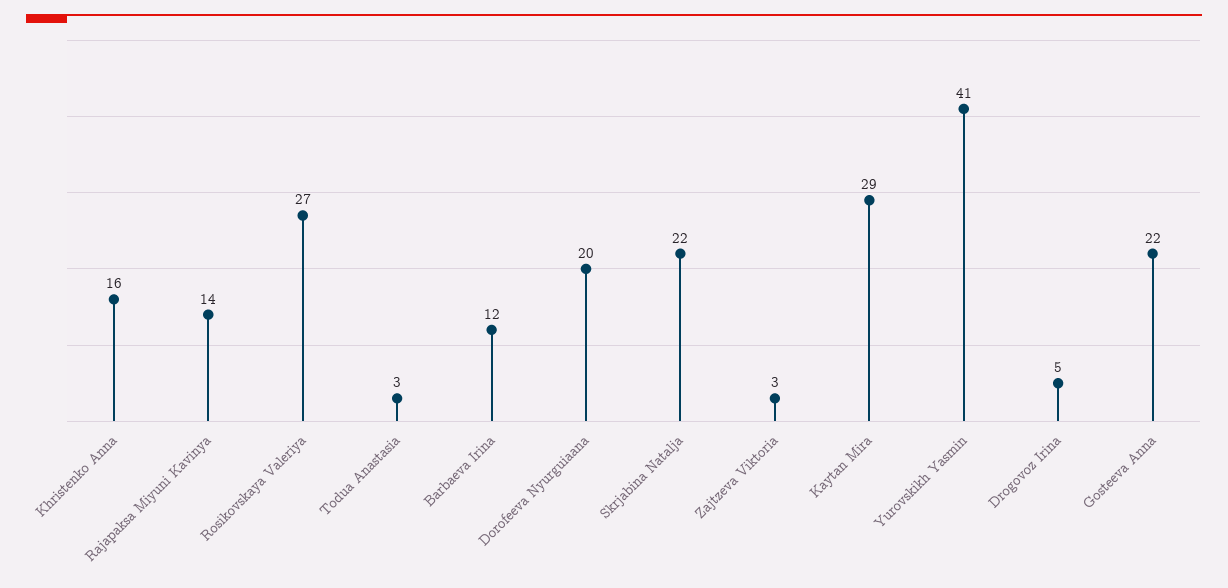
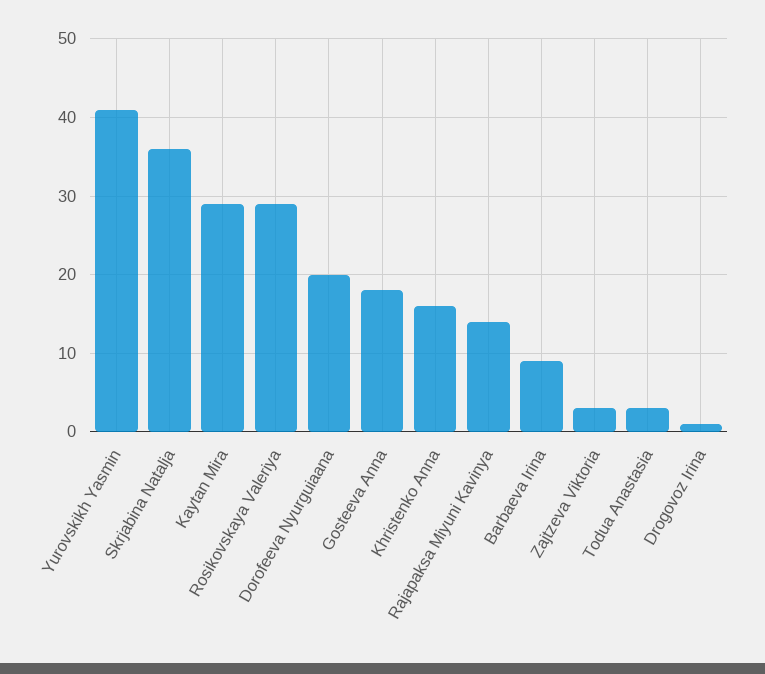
  {
    "Khristenko Anna": 16,
    "Rajapaksa Miyuni Kavinya": 14,
-   "Rosikovskaya Valeriya": 27,
+   "Rosikovskaya Valeriya": 29,
    "Todua Anastasia": 3,
-   "Barbaeva Irina": 12,
+   "Barbaeva Irina": 9,
    "Dorofeeva Nyurguiaana": 20,
-   "Skrjabina Natalja": 22,
+   "Skrjabina Natalja": 36,
    "Zajtzeva Viktoria": 3,
    "Kaytan Mira": 29,
    "Yurovskikh Yasmin": 41,
-   "Drogovoz Irina": 5,
+   "Drogovoz Irina": 1,
-   "Gosteeva Anna": 22
+   "Gosteeva Anna": 18
  }

